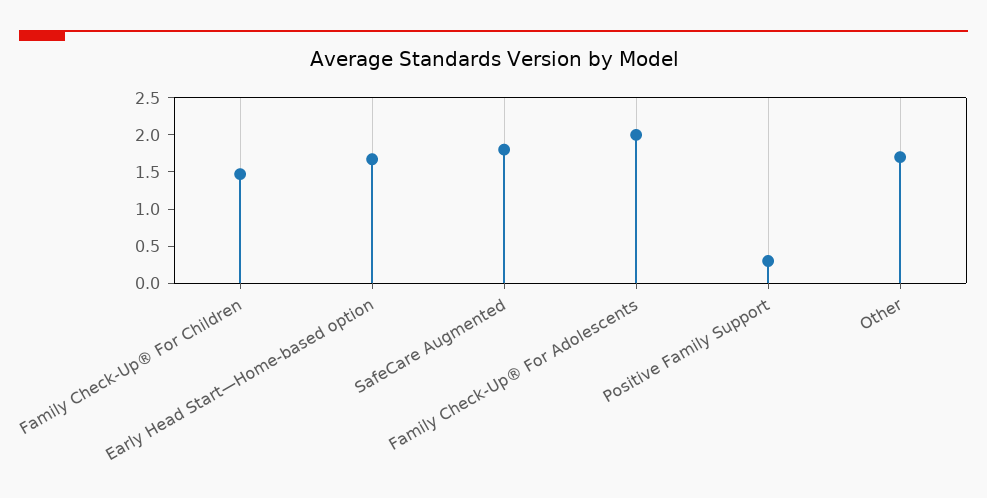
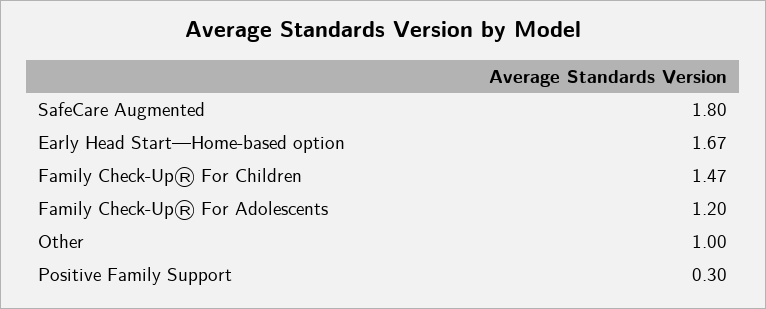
  {
    "Family Check-Up® For Children": 1.47,
    "Early Head Start—Home-based option": 1.67,
    "SafeCare Augmented": 1.8,
-   "Family Check-Up® For Adolescents": 2,
+   "Family Check-Up® For Adolescents": 1.2,
    "Positive Family Support": 0.3,
-   "Other": 1.75
+   "Other": 1
  }

